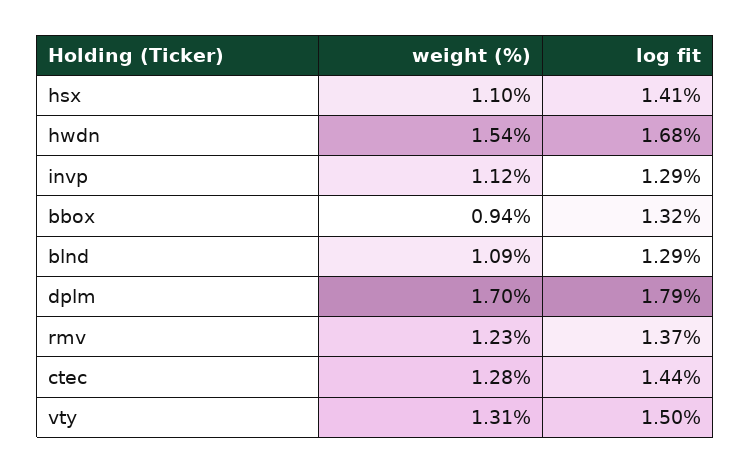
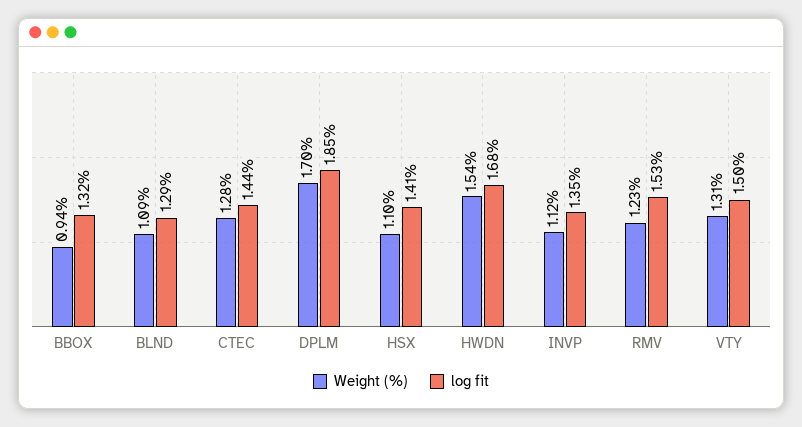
  {
    "weight (%)": {
      "hsx": 1.1,
      "hwdn": 1.54,
      "invp": 1.12,
      "bbox": 0.94,
      "blnd": 1.09,
      "dplm": 1.7,
      "rmv": 1.23,
      "ctec": 1.28,
      "vty": 1.31
    },
    "log fit": {
      "hsx": 1.41,
      "hwdn": 1.68,
-     "invp": 1.29,
+     "invp": 1.35,
      "bbox": 1.32,
      "blnd": 1.29,
-     "dplm": 1.79,
+     "dplm": 1.85,
-     "rmv": 1.37,
+     "rmv": 1.53,
      "ctec": 1.44,
      "vty": 1.5
    }
  }

